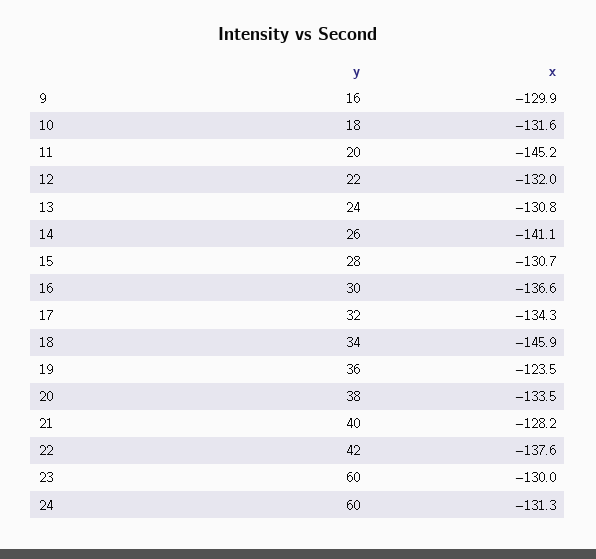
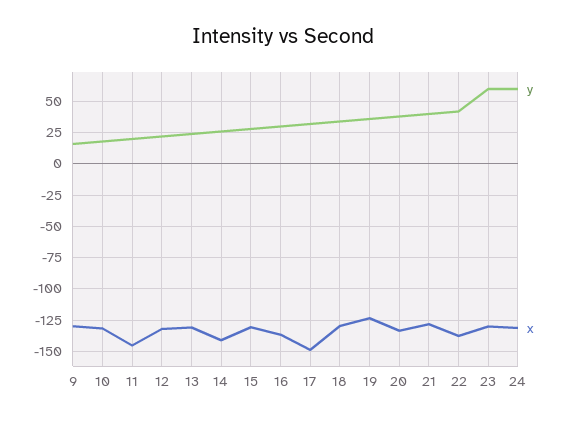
  {
    "y": {
      "9": 16,
      "10": 18,
      "11": 20,
      "12": 22,
      "13": 24,
      "14": 26,
      "15": 28,
      "16": 30,
      "17": 32,
      "18": 34,
      "19": 36,
      "20": 38,
      "21": 40,
      "22": 42,
      "23": 60,
      "24": 60
    },
    "x": {
      "9": -129.9,
      "10": -131.6,
      "11": -145.2,
      "12": -132,
      "13": -130.8,
      "14": -141.1,
      "15": -130.7,
      "16": -136.6,
-     "17": -134.3,
+     "17": -150,
-     "18": -145.9,
+     "18": -130,
      "19": -123.5,
      "20": -133.5,
      "21": -128.2,
      "22": -137.6,
      "23": -130,
      "24": -131.3
    }
  }

